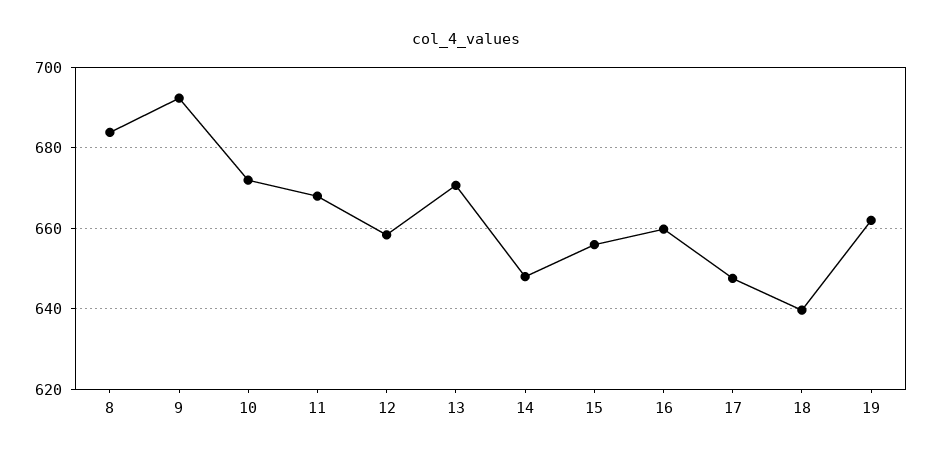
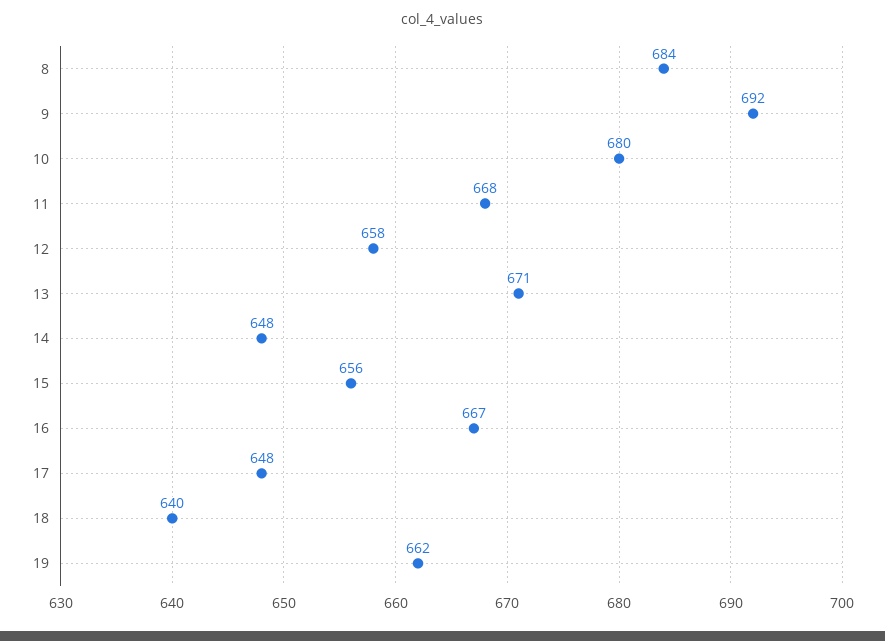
  {
    "8": 684,
    "9": 692,
-   "10": 672,
+   "10": 680,
    "11": 668,
    "12": 658,
    "13": 671,
    "14": 648,
    "15": 656,
-   "16": 660,
+   "16": 667,
    "17": 648,
    "18": 640,
    "19": 662
  }

